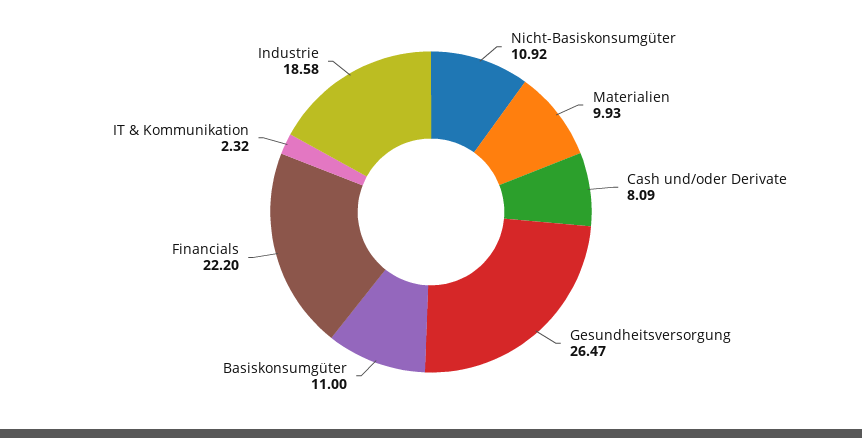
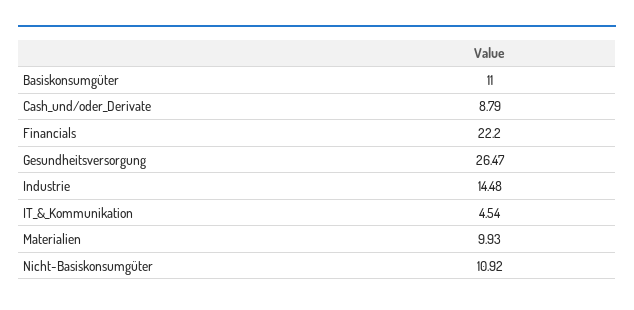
  {
    "Nicht-Basiskonsumgüter": 10.92,
    "Materialien": 9.93,
-   "Cash und/oder Derivate": 8.09,
+   "Cash und/oder Derivate": 8.79,
    "Gesundheitsversorgung": 26.47,
    "Basiskonsumgüter": 11,
    "Financials": 22.2,
-   "IT & Kommunikation": 2.32,
+   "IT & Kommunikation": 4.54,
-   "Industrie": 18.58
+   "Industrie": 14.48
  }

